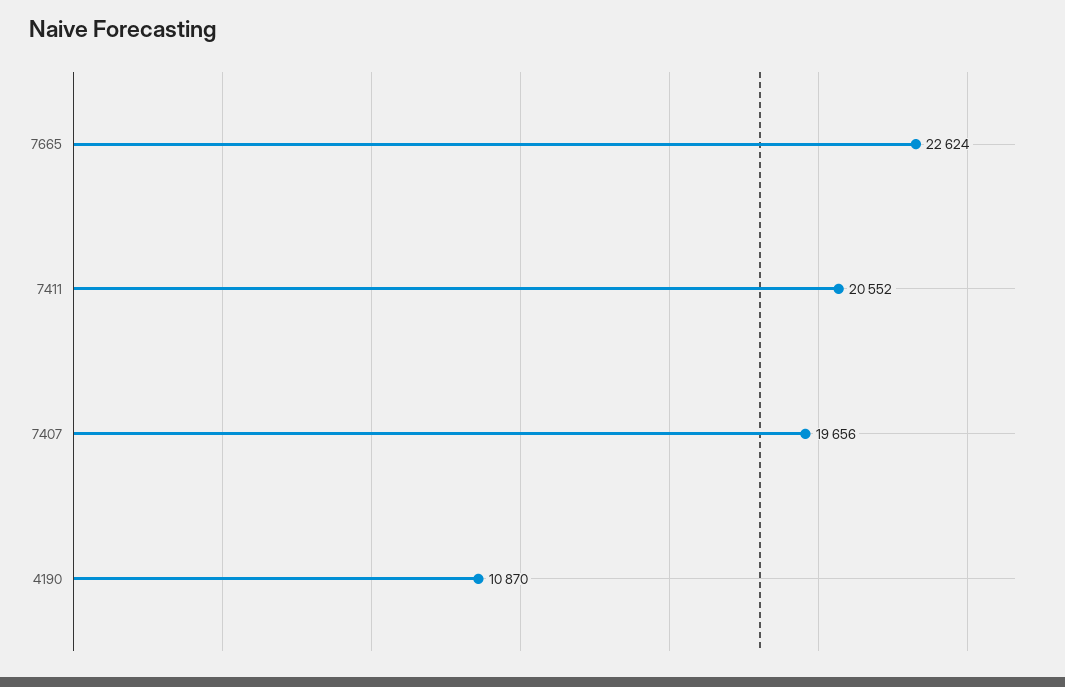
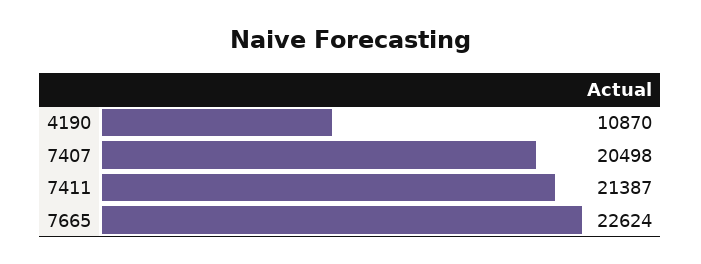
  {
    "7665": 22624,
-   "7411": 20552,
+   "7411": 21387,
-   "7407": 19656,
+   "7407": 20498,
    "4190": 10870
  }

